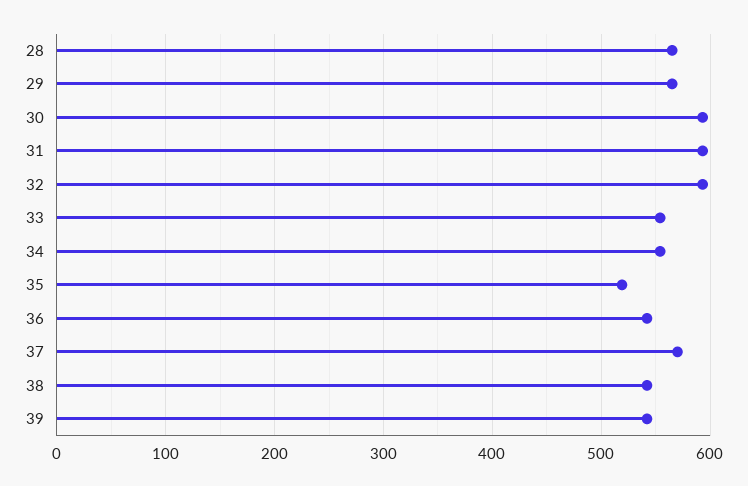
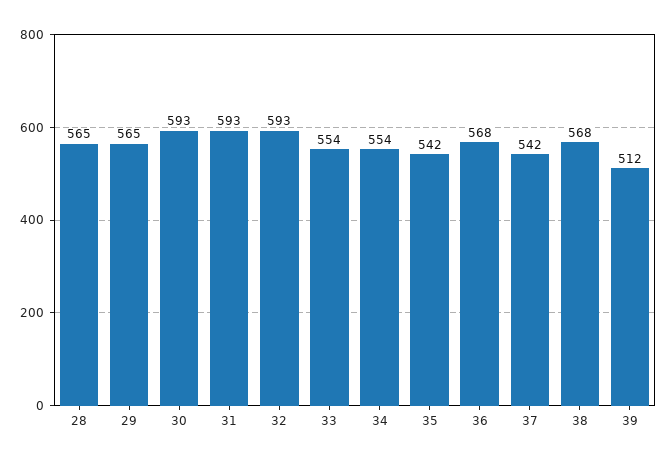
  {
    "28": 565,
    "29": 565,
    "30": 593,
    "31": 593,
    "32": 593,
    "33": 554,
    "34": 554,
-   "35": 520,
+   "35": 542,
-   "36": 540,
+   "36": 568,
-   "37": 570,
+   "37": 542,
-   "38": 540,
+   "38": 568,
-   "39": 540
+   "39": 512
  }

